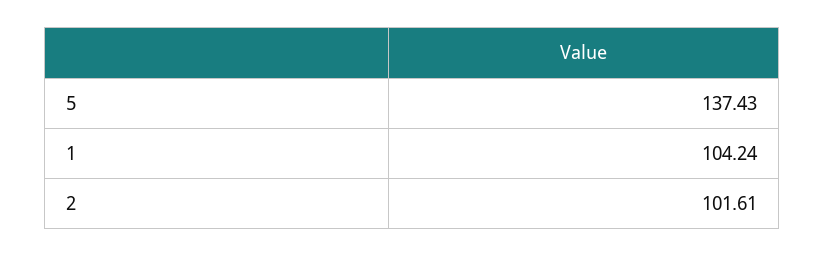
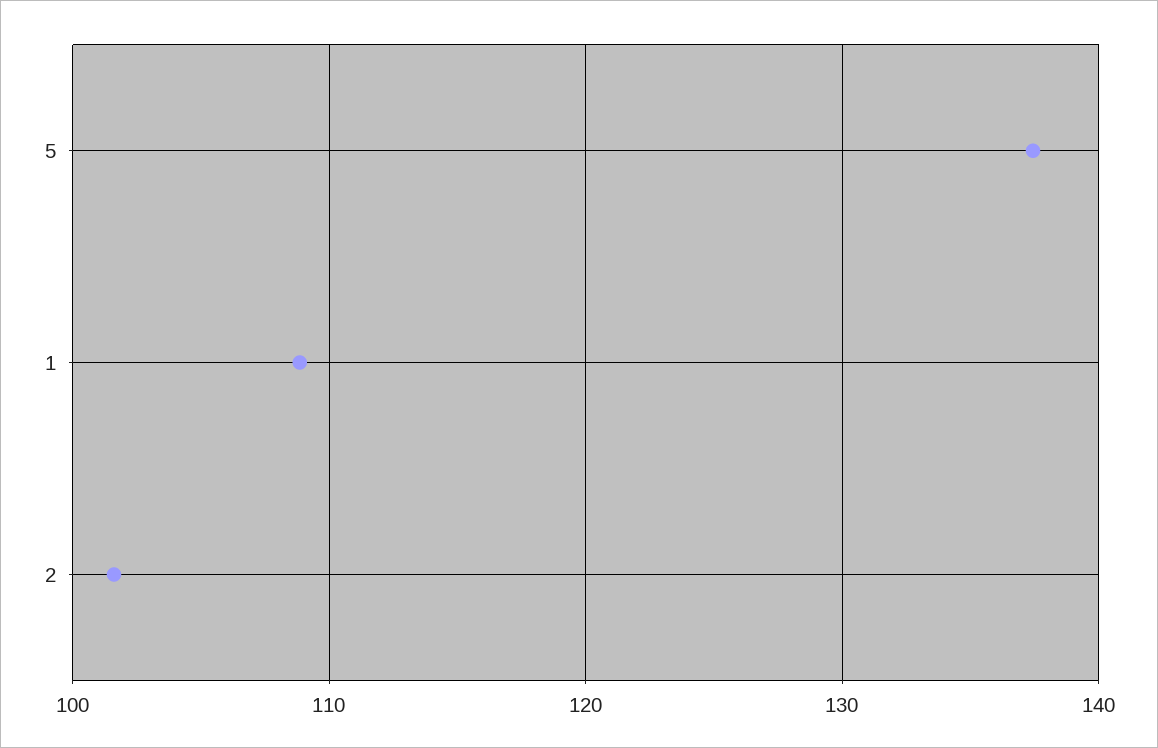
  {
    "5": 137.43,
-   "1": 104.24,
+   "1": 109,
    "2": 101.61
  }

